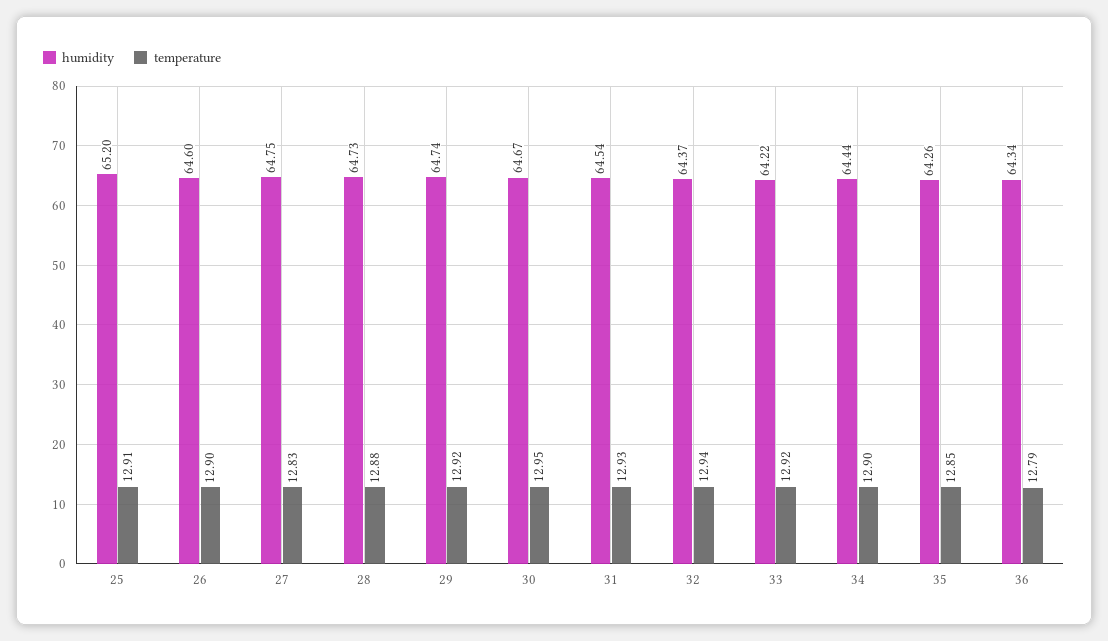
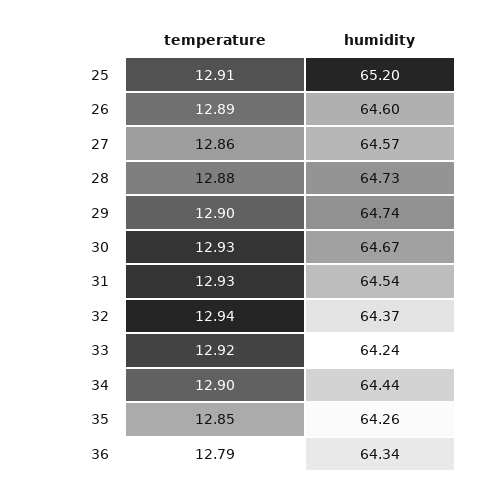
  {
    "humidity": {
      "25": 65.2,
      "26": 64.6,
-     "27": 64.75,
+     "27": 64.57,
      "28": 64.73,
      "29": 64.74,
      "30": 64.67,
      "31": 64.54,
      "32": 64.37,
-     "33": 64.22,
+     "33": 64.24,
      "34": 64.44,
      "35": 64.26,
      "36": 64.34
    },
    "temperature": {
      "25": 12.91,
-     "26": 12.9,
+     "26": 12.89,
-     "27": 12.83,
+     "27": 12.86,
      "28": 12.88,
-     "29": 12.92,
+     "29": 12.9,
-     "30": 12.95,
+     "30": 12.93,
      "31": 12.93,
      "32": 12.94,
      "33": 12.92,
      "34": 12.9,
      "35": 12.85,
      "36": 12.79
    }
  }

